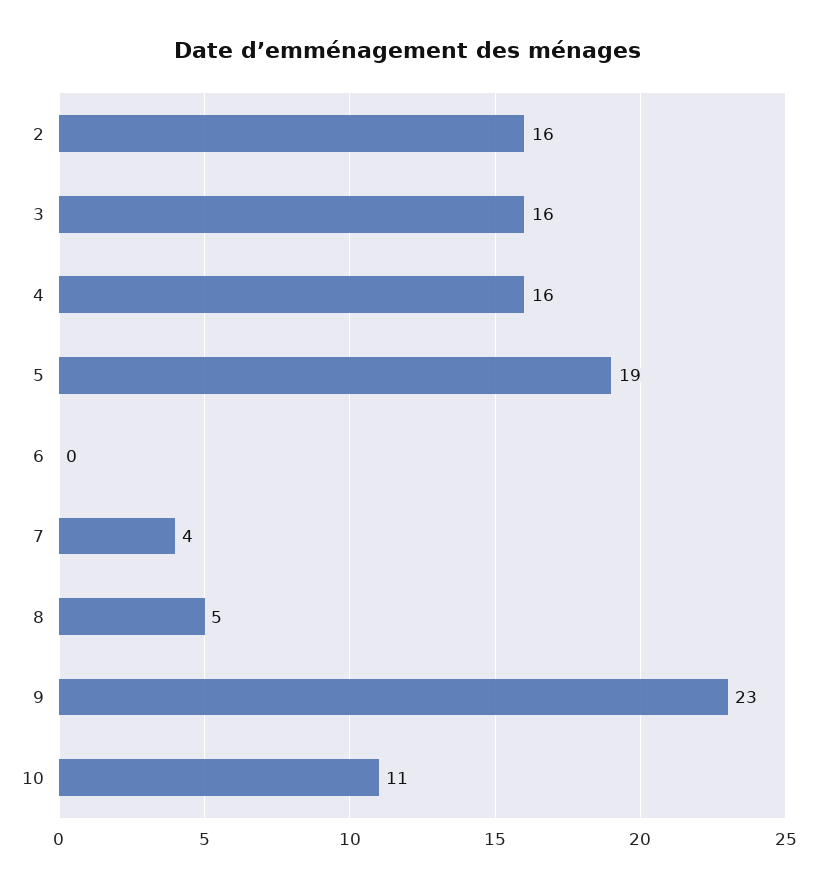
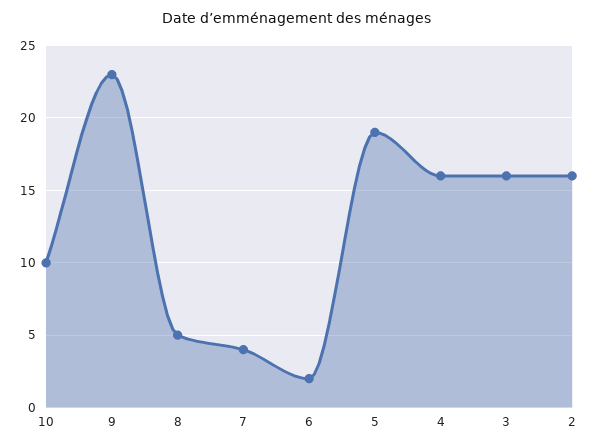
  {
    "2": 16,
    "3": 16,
    "4": 16,
    "5": 19,
-   "6": 0,
+   "6": 2,
    "7": 4,
    "8": 5,
    "9": 23,
-   "10": 11
+   "10": 10
  }

